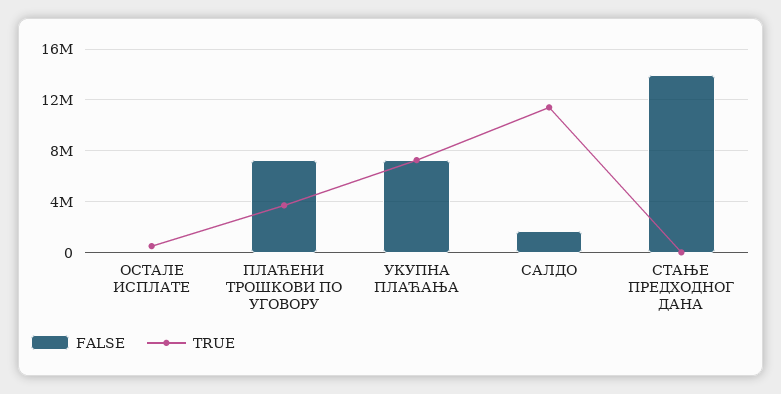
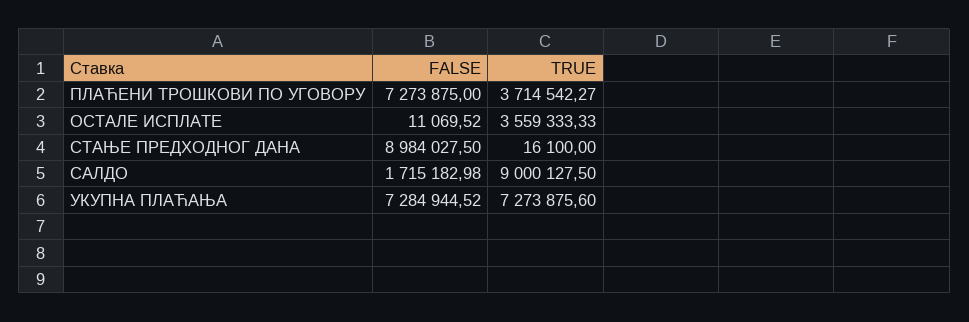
  {
    "FALSE": {
      "ОСТАЛЕ ИСПЛАТЕ": 11069.52,
      "ПЛАЋЕНИ ТРОШКОВИ ПО УГОВОРУ": 7273875,
      "УКУПНА ПЛАЋАЊА": 7284944.52,
      "САЛДО": 1715182.98,
-     "СТАЊЕ ПРЕДХОДНОГ ДАНА": 14000000
+     "СТАЊЕ ПРЕДХОДНОГ ДАНА": 8984027.5
    },
    "TRUE": {
-     "ОСТАЛЕ ИСПЛАТЕ": 500000,
+     "ОСТАЛЕ ИСПЛАТЕ": 3559333.33,
      "ПЛАЋЕНИ ТРОШКОВИ ПО УГОВОРУ": 3714542.27,
      "УКУПНА ПЛАЋАЊА": 7273875.6,
-     "САЛДО": 11500000,
+     "САЛДО": 9000127.5,
      "СТАЊЕ ПРЕДХОДНОГ ДАНА": 16100
    }
  }

